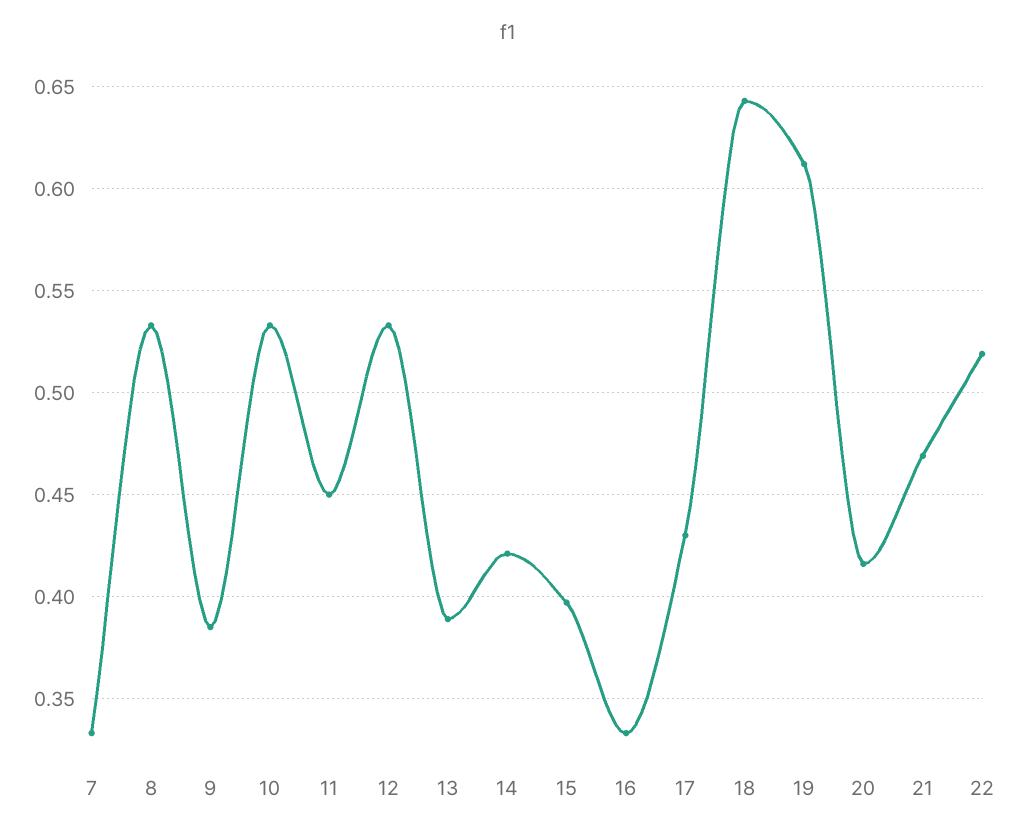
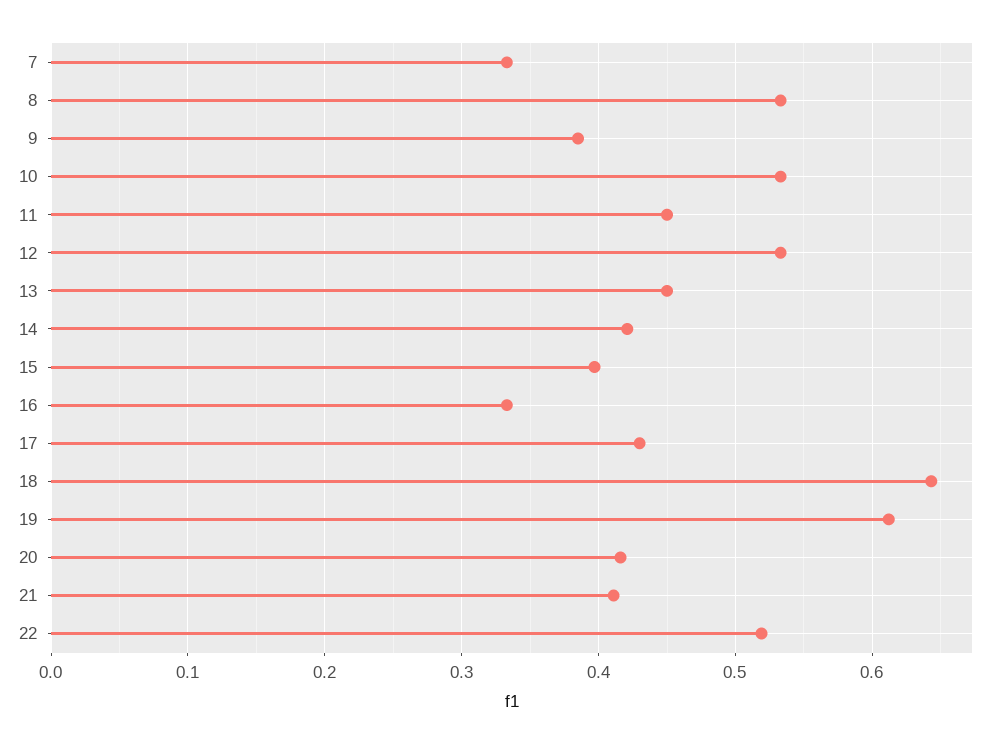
  {
    "7": 0.335,
    "8": 0.535,
    "9": 0.385,
    "10": 0.535,
    "11": 0.45,
    "12": 0.535,
-   "13": 0.39,
+   "13": 0.45,
    "14": 0.42,
    "15": 0.395,
    "16": 0.335,
    "17": 0.43,
    "18": 0.645,
    "19": 0.61,
    "20": 0.415,
-   "21": 0.47,
+   "21": 0.41,
    "22": 0.52
  }

